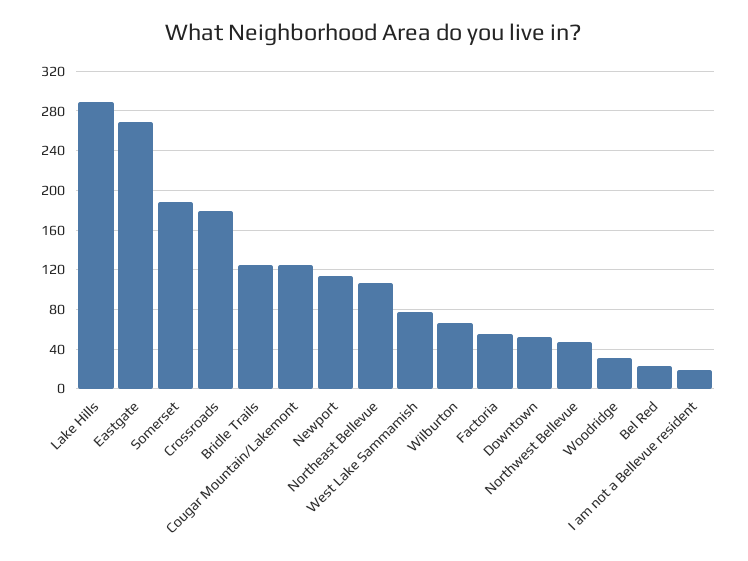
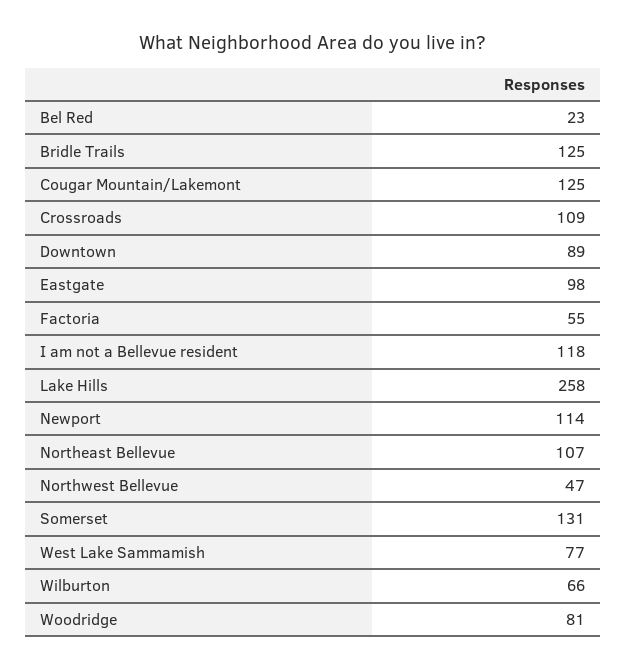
  {
-   "Lake Hills": 290,
+   "Lake Hills": 258,
-   "Eastgate": 270,
+   "Eastgate": 98,
-   "Somerset": 190,
+   "Somerset": 131,
-   "Crossroads": 180,
+   "Crossroads": 109,
    "Bridle Trails": 125,
    "Cougar Mountain/Lakemont": 125,
    "Newport": 114,
    "Northeast Bellevue": 107,
    "West Lake Sammamish": 77,
    "Wilburton": 66,
    "Factoria": 55,
-   "Downtown": 50,
+   "Downtown": 89,
    "Northwest Bellevue": 47,
-   "Woodridge": 30,
+   "Woodridge": 81,
    "Bel Red": 23,
-   "I am not a Bellevue resident": 20
+   "I am not a Bellevue resident": 118
  }

